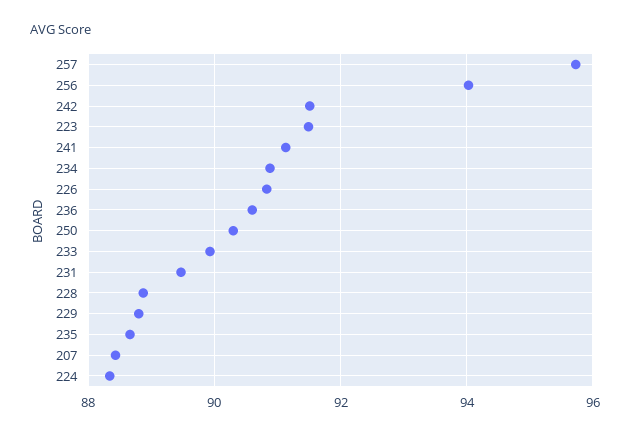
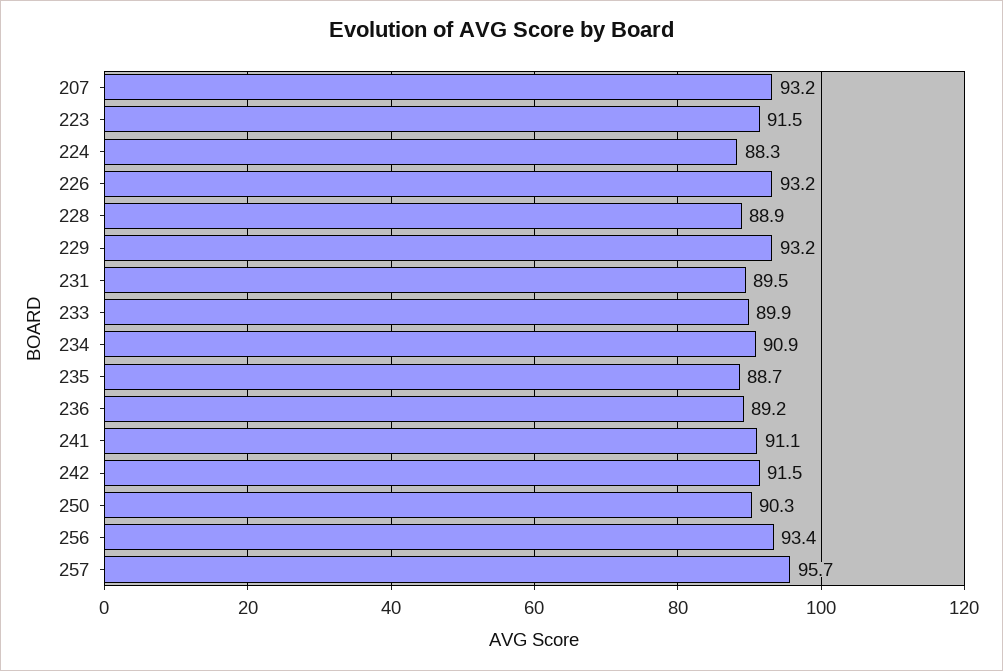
  {
    "257": 95.7,
-   "256": 94,
+   "256": 93.4,
    "242": 91.5,
    "223": 91.5,
    "241": 91.1,
    "234": 90.9,
-   "226": 90.8,
+   "226": 93.2,
-   "236": 90.6,
+   "236": 89.2,
    "250": 90.3,
    "233": 89.9,
    "231": 89.5,
    "228": 88.9,
-   "229": 88.8,
+   "229": 93.2,
    "235": 88.7,
-   "207": 88.4,
+   "207": 93.2,
    "224": 88.3
  }

